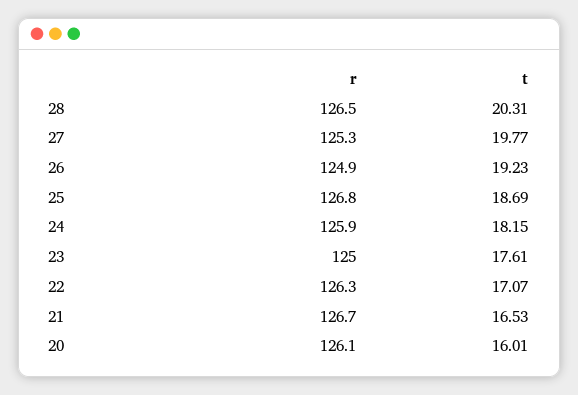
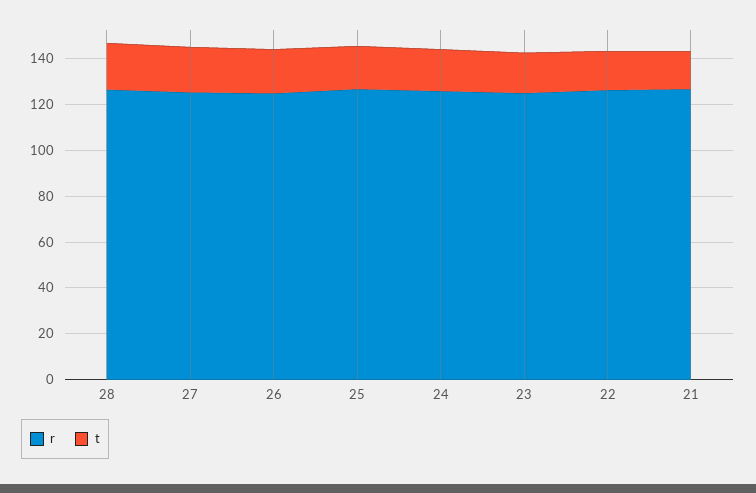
  {
    "r": {
      "28": 126.5,
      "27": 125.3,
      "26": 124.9,
      "25": 126.8,
      "24": 125.9,
      "23": 125,
      "22": 126.3,
-     "21": 126.7,
+     "21": 126.7
-     "20": 126.1
    },
    "t": {
      "28": 20.31,
      "27": 19.77,
      "26": 19.23,
      "25": 18.69,
      "24": 18.15,
      "23": 17.61,
      "22": 17.07,
-     "21": 16.53,
+     "21": 16.53
-     "20": 16.01
    }
  }

